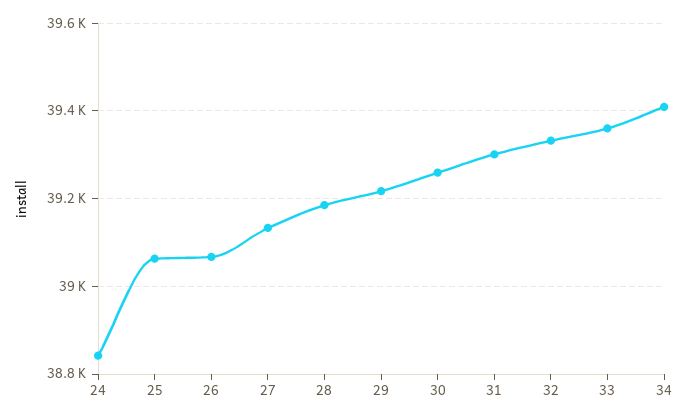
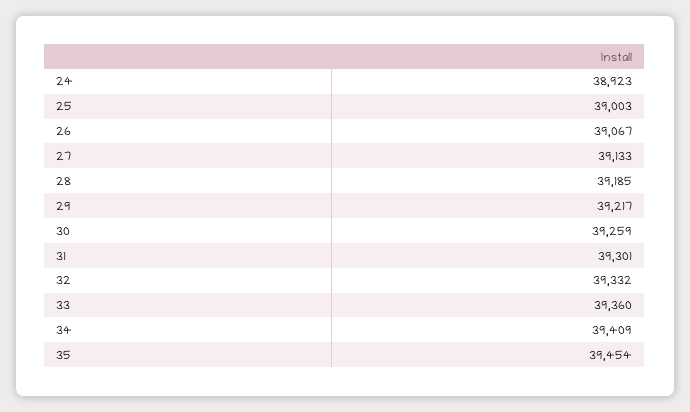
  {
-   "24": 38840,
+   "24": 38923,
-   "25": 39060,
+   "25": 39003,
    "26": 39067,
    "27": 39133,
    "28": 39185,
    "29": 39217,
    "30": 39259,
    "31": 39301,
    "32": 39332,
    "33": 39360,
-   "34": 39409
+   "34": 39409,
+   "35": 39454
  }

